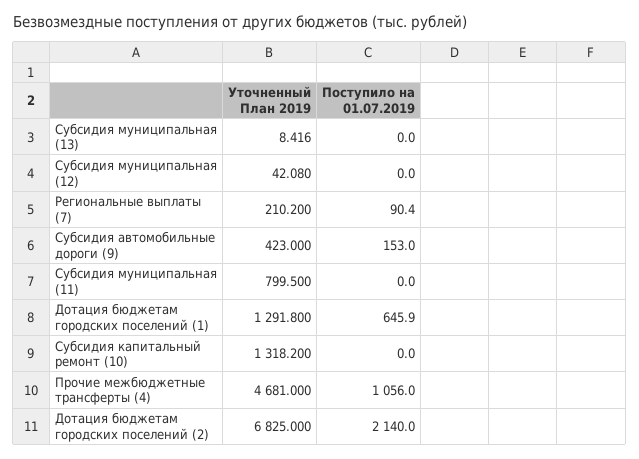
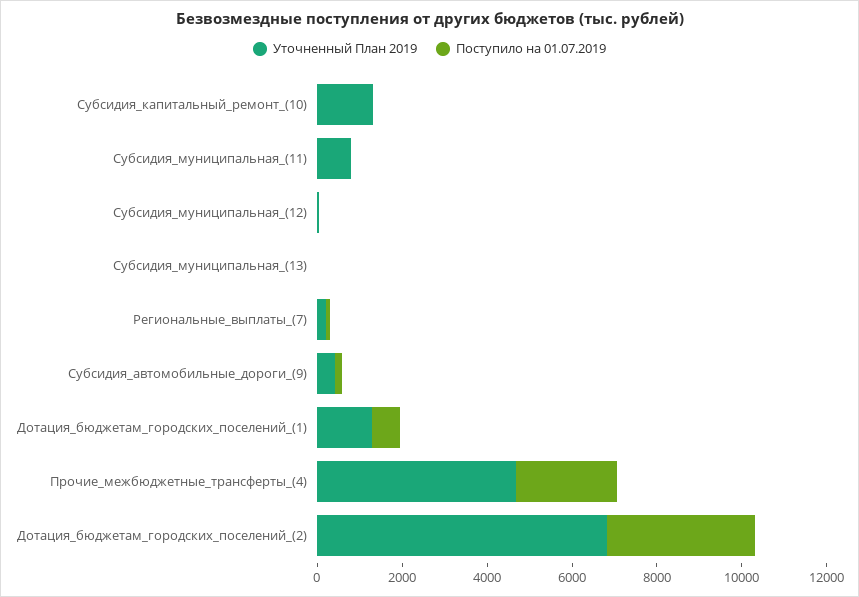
  {
    "Уточненный План 2019": {
      "Субсидия муниципальная (13)": 8.416,
      "Субсидия муниципальная (12)": 42.08,
      "Региональные выплаты (7)": 210.2,
      "Субсидия автомобильные дороги (9)": 423,
      "Субсидия муниципальная (11)": 799.5,
      "Дотация бюджетам городских поселений (1)": 1291.8,
      "Субсидия капитальный ремонт (10)": 1318.2,
      "Прочие межбюджетные трансферты (4)": 4681,
      "Дотация бюджетам городских поселений (2)": 6825
    },
    "Поступило на 01.07.2019": {
      "Субсидия муниципальная (13)": 0,
      "Субсидия муниципальная (12)": 0,
      "Региональные выплаты (7)": 90.4,
      "Субсидия автомобильные дороги (9)": 153,
      "Субсидия муниципальная (11)": 0,
      "Дотация бюджетам городских поселений (1)": 645.9,
      "Субсидия капитальный ремонт (10)": 0,
-     "Прочие межбюджетные трансферты (4)": 1056,
+     "Прочие межбюджетные трансферты (4)": 2500,
-     "Дотация бюджетам городских поселений (2)": 2140
+     "Дотация бюджетам городских поселений (2)": 3500
    }
  }

